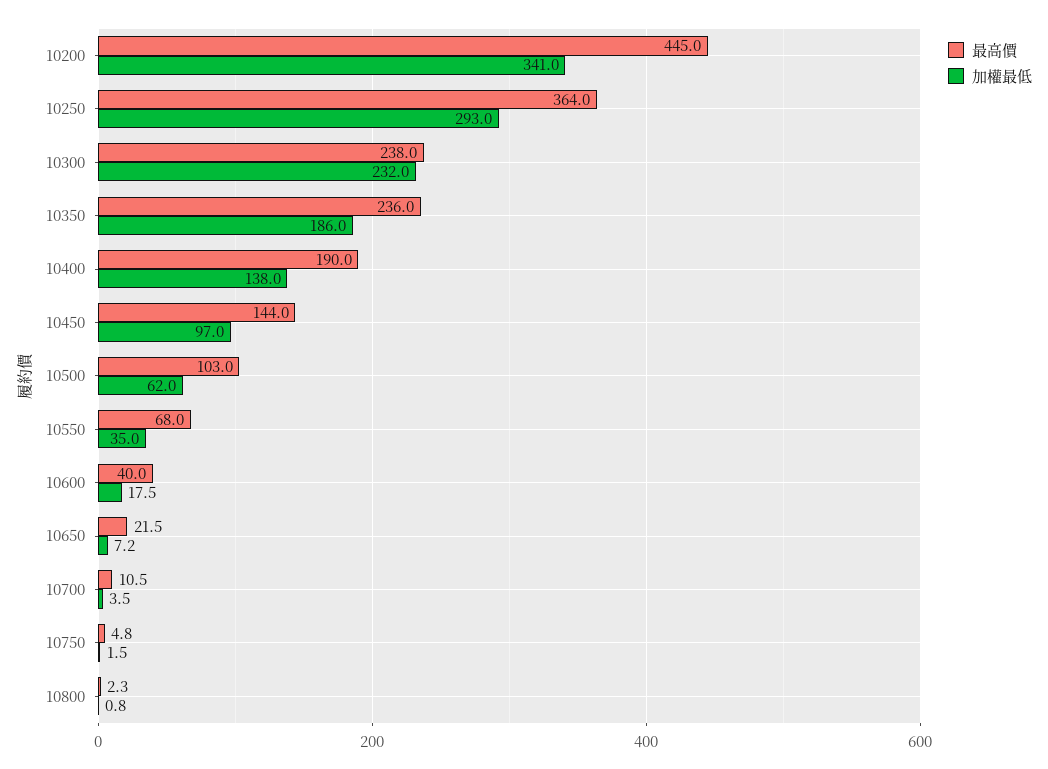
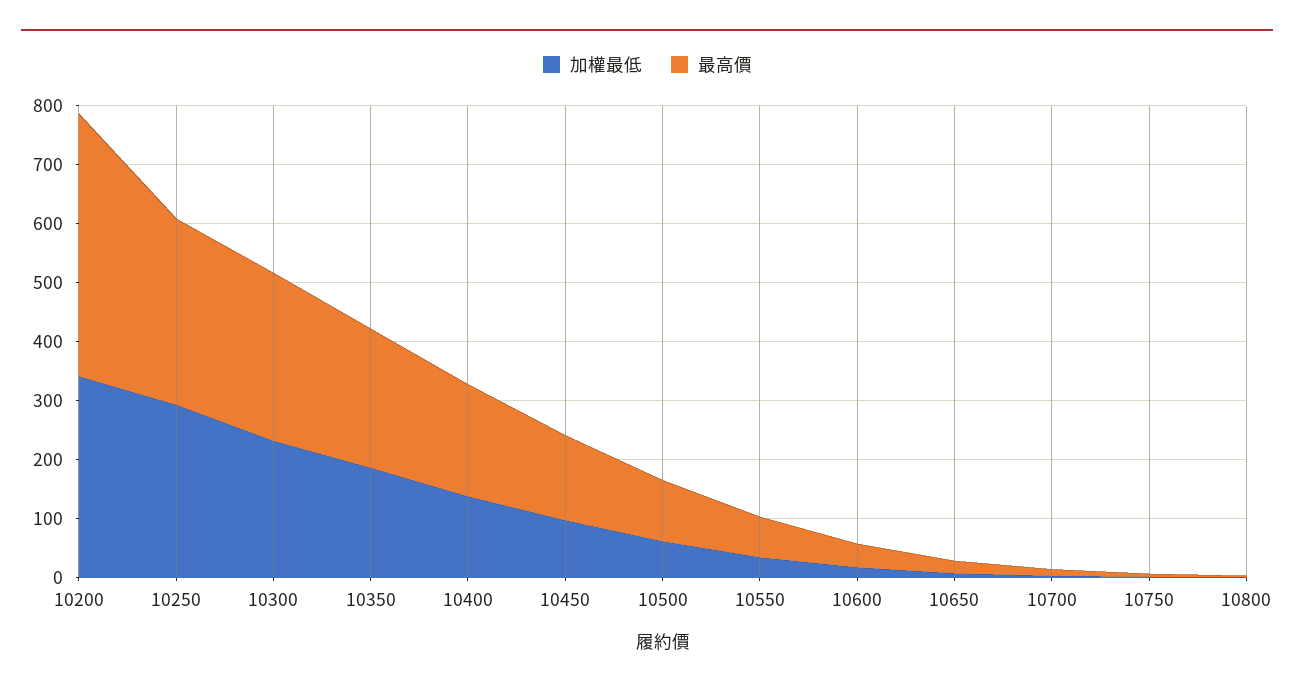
  {
    "最高價": {
      "10200": 445,
-     "10250": 364,
+     "10250": 320,
-     "10300": 238,
+     "10300": 280,
      "10350": 236,
      "10400": 190,
      "10450": 144,
      "10500": 103,
      "10550": 68,
      "10600": 40,
      "10650": 21.5,
      "10700": 10.5,
      "10750": 4.8,
      "10800": 2.3
    },
    "加權最低": {
      "10200": 341,
      "10250": 293,
      "10300": 232,
      "10350": 186,
      "10400": 138,
      "10450": 97,
      "10500": 62,
      "10550": 35,
      "10600": 17.5,
      "10650": 7.2,
      "10700": 3.5,
      "10750": 1.5,
      "10800": 0.8
    }
  }

